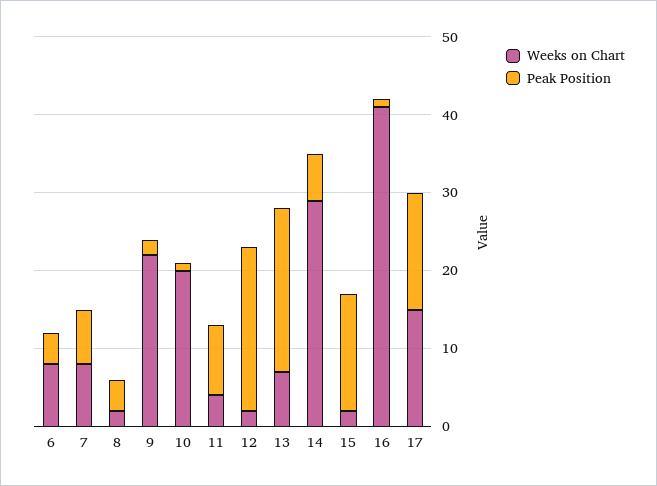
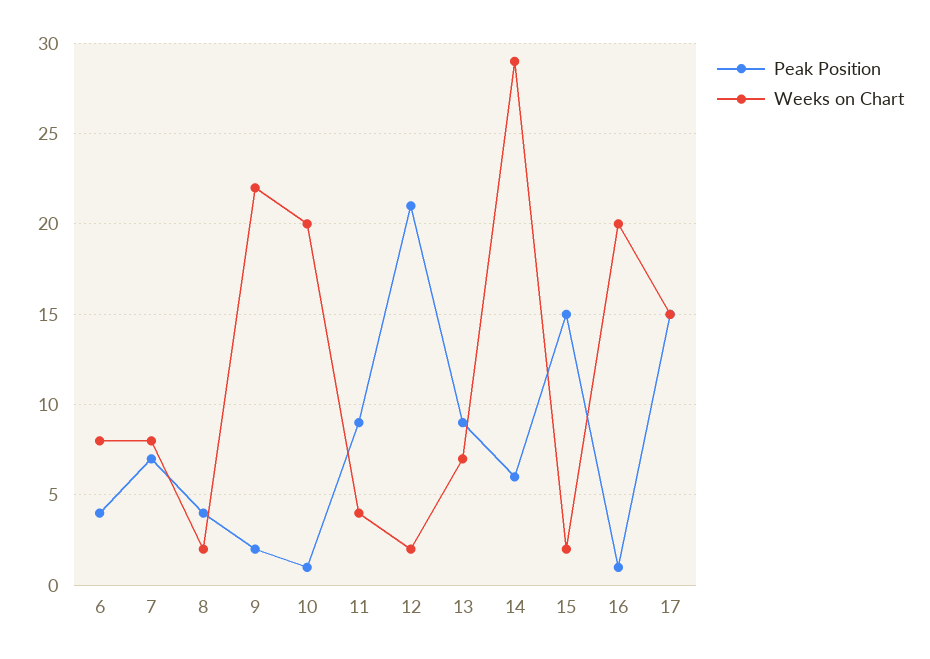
  {
    "Weeks on Chart": {
      "6": 8,
      "7": 8,
      "8": 2,
      "9": 22,
      "10": 20,
      "11": 4,
      "12": 2,
      "13": 7,
      "14": 29,
      "15": 2,
-     "16": 40,
+     "16": 20,
      "17": 15
    },
    "Peak Position": {
      "6": 4,
      "7": 7,
      "8": 4,
      "9": 2,
      "10": 1,
      "11": 9,
      "12": 21,
-     "13": 20,
+     "13": 9,
      "14": 6,
      "15": 15,
      "16": 1,
      "17": 15
    }
  }

